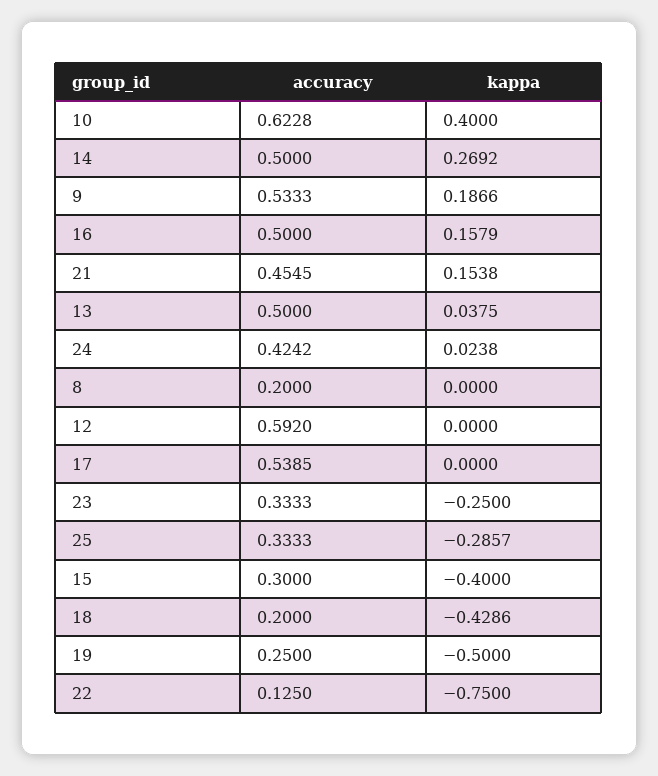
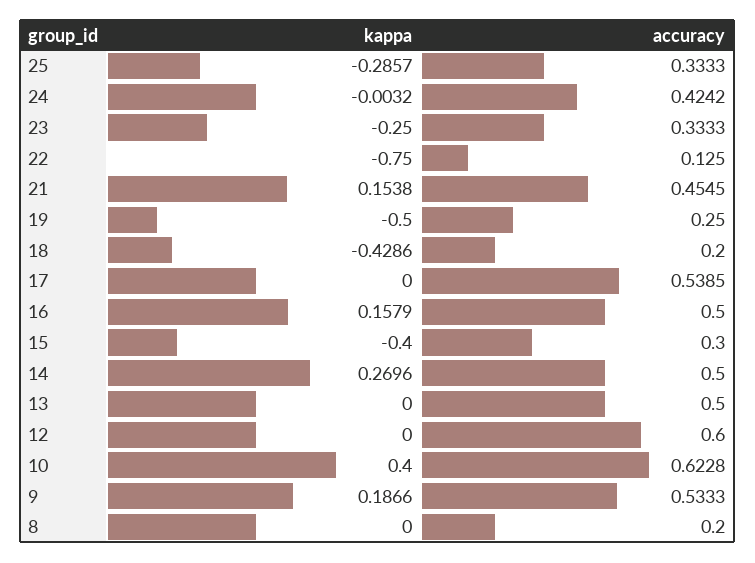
  {
    "accuracy": {
      "10": 0.6228,
      "14": 0.5,
      "9": 0.5333,
      "16": 0.5,
      "21": 0.4545,
      "13": 0.5,
      "24": 0.4242,
      "8": 0.2,
-     "12": 0.592,
+     "12": 0.6,
      "17": 0.5385,
      "23": 0.3333,
      "25": 0.3333,
      "15": 0.3,
      "18": 0.2,
      "19": 0.25,
      "22": 0.125
    },
    "kappa": {
      "10": 0.4,
-     "14": 0.2692,
+     "14": 0.2696,
      "9": 0.1866,
      "16": 0.1579,
      "21": 0.1538,
-     "13": 0.0375,
+     "13": 0,
-     "24": 0.0238,
+     "24": -0.0032,
      "8": 0,
      "12": 0,
      "17": 0,
      "23": -0.25,
      "25": -0.2857,
      "15": -0.4,
      "18": -0.4286,
      "19": -0.5,
      "22": -0.75
    }
  }

